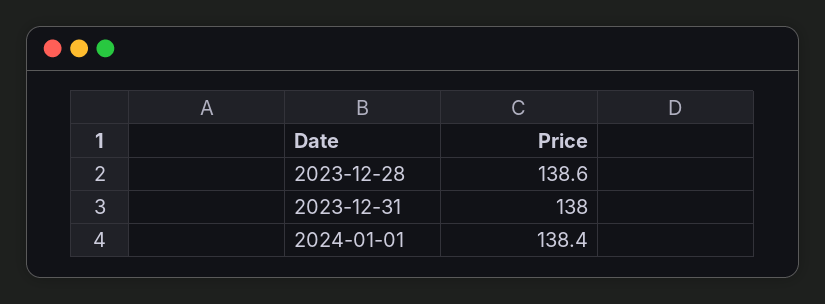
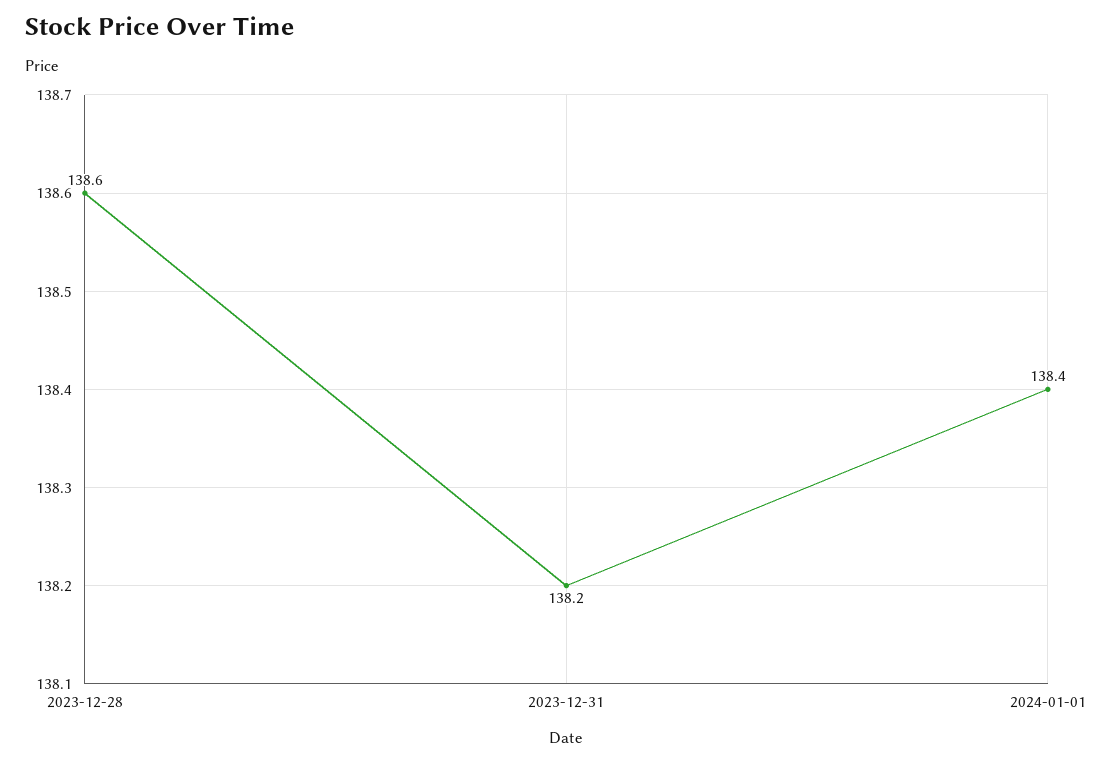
  {
    "2023-12-28": 138.6,
-   "2023-12-31": 138,
+   "2023-12-31": 138.2,
    "2024-01-01": 138.4
  }

